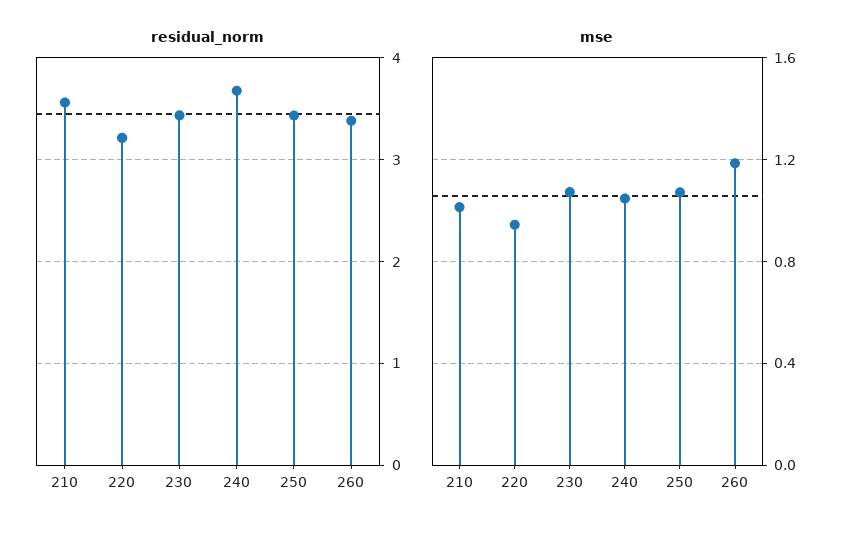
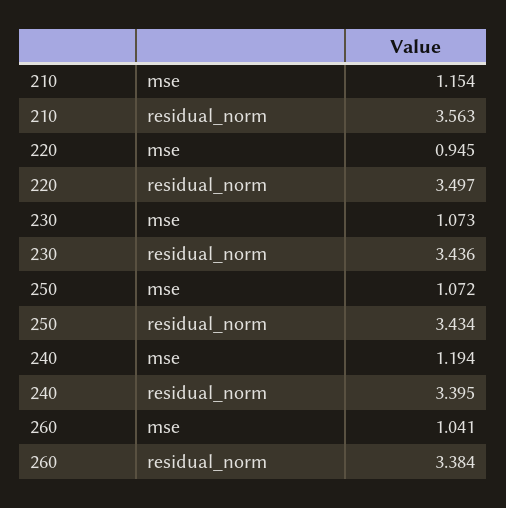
  {
    "residual_norm": {
      "210": 3.563,
-     "220": 3.2,
+     "220": 3.497,
      "230": 3.436,
-     "240": 3.7,
+     "240": 3.395,
      "250": 3.434,
      "260": 3.384
    },
    "mse": {
-     "210": 1,
+     "210": 1.154,
      "220": 0.945,
      "230": 1.073,
-     "240": 1.05,
+     "240": 1.194,
      "250": 1.072,
-     "260": 1.2
+     "260": 1.041
    }
  }

